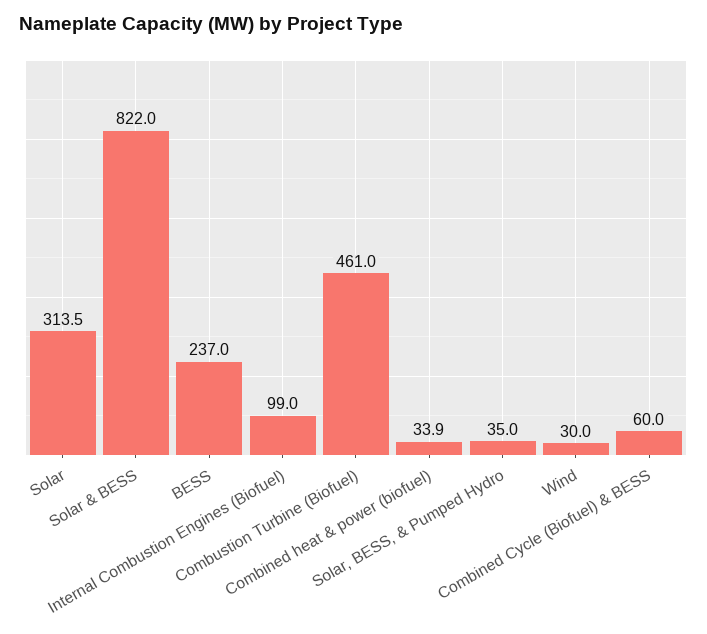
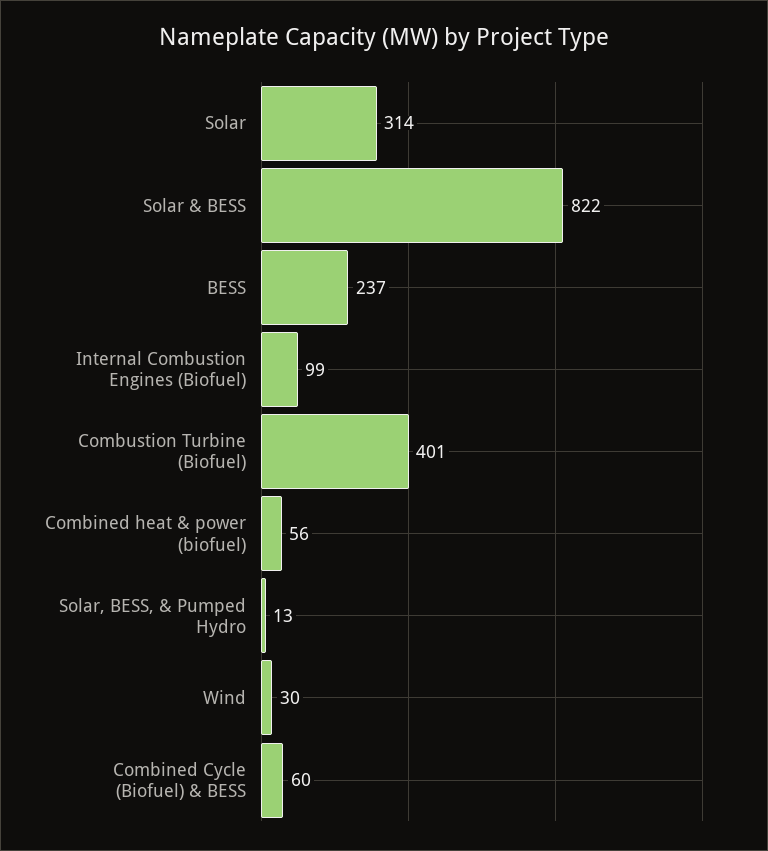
  {
    "Solar": 313.5,
    "Solar & BESS": 822,
    "BESS": 237,
    "Internal Combustion Engines (Biofuel)": 99,
-   "Combustion Turbine (Biofuel)": 461,
+   "Combustion Turbine (Biofuel)": 401,
-   "Combined heat & power (biofuel)": 33.9,
+   "Combined heat & power (biofuel)": 56,
-   "Solar, BESS, & Pumped Hydro": 35,
+   "Solar, BESS, & Pumped Hydro": 13,
    "Wind": 30,
    "Combined Cycle (Biofuel) & BESS": 60
  }

